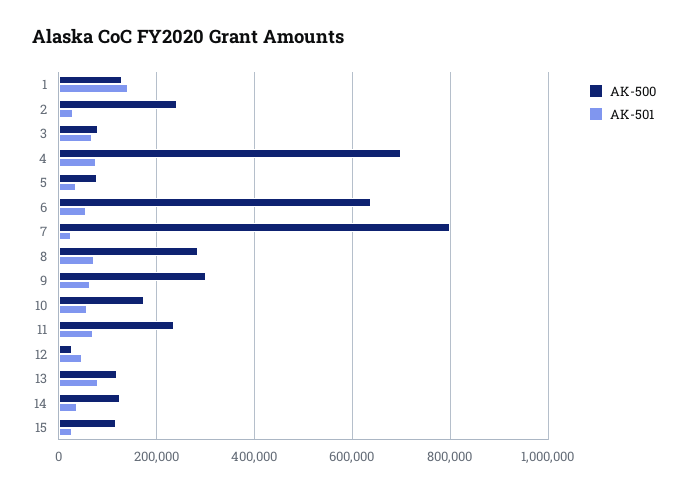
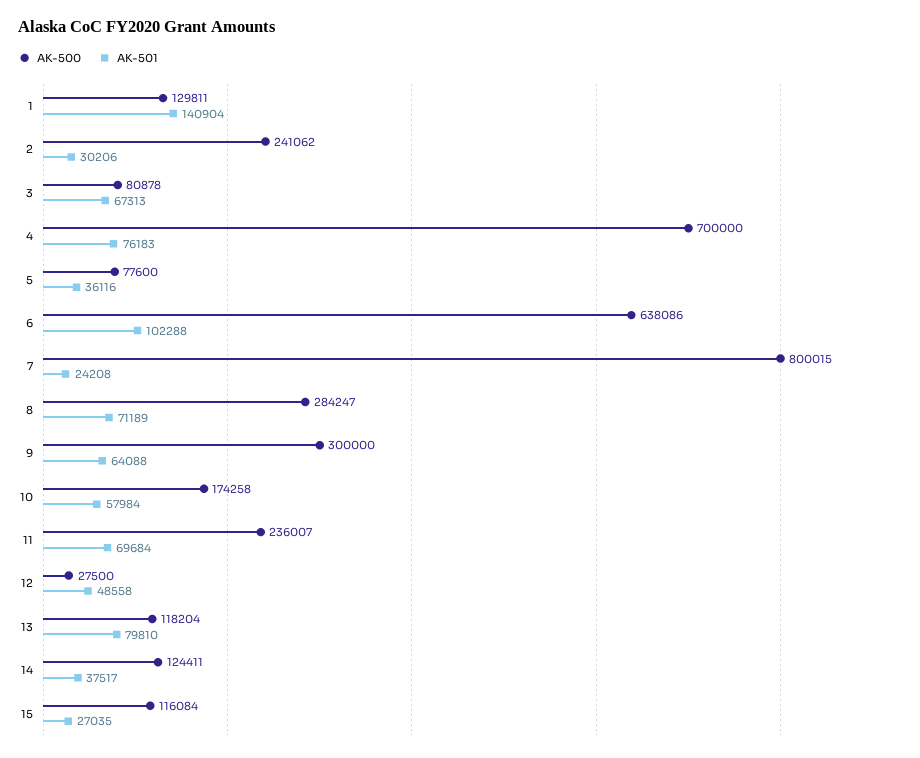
  {
    "AK-500": {
      "1": 129811,
      "2": 241062,
      "3": 80878,
      "4": 700000,
      "5": 77600,
      "6": 638086,
      "7": 800015,
      "8": 284247,
      "9": 300000,
      "10": 174258,
      "11": 236007,
      "12": 27500,
      "13": 118204,
      "14": 124411,
      "15": 116084
    },
    "AK-501": {
      "1": 140904,
      "2": 30206,
      "3": 67313,
      "4": 76183,
      "5": 36116,
-     "6": 60000,
+     "6": 102288,
      "7": 24208,
      "8": 71189,
      "9": 64088,
      "10": 57984,
      "11": 69684,
      "12": 48558,
      "13": 79810,
      "14": 37517,
      "15": 27035
    }
  }

